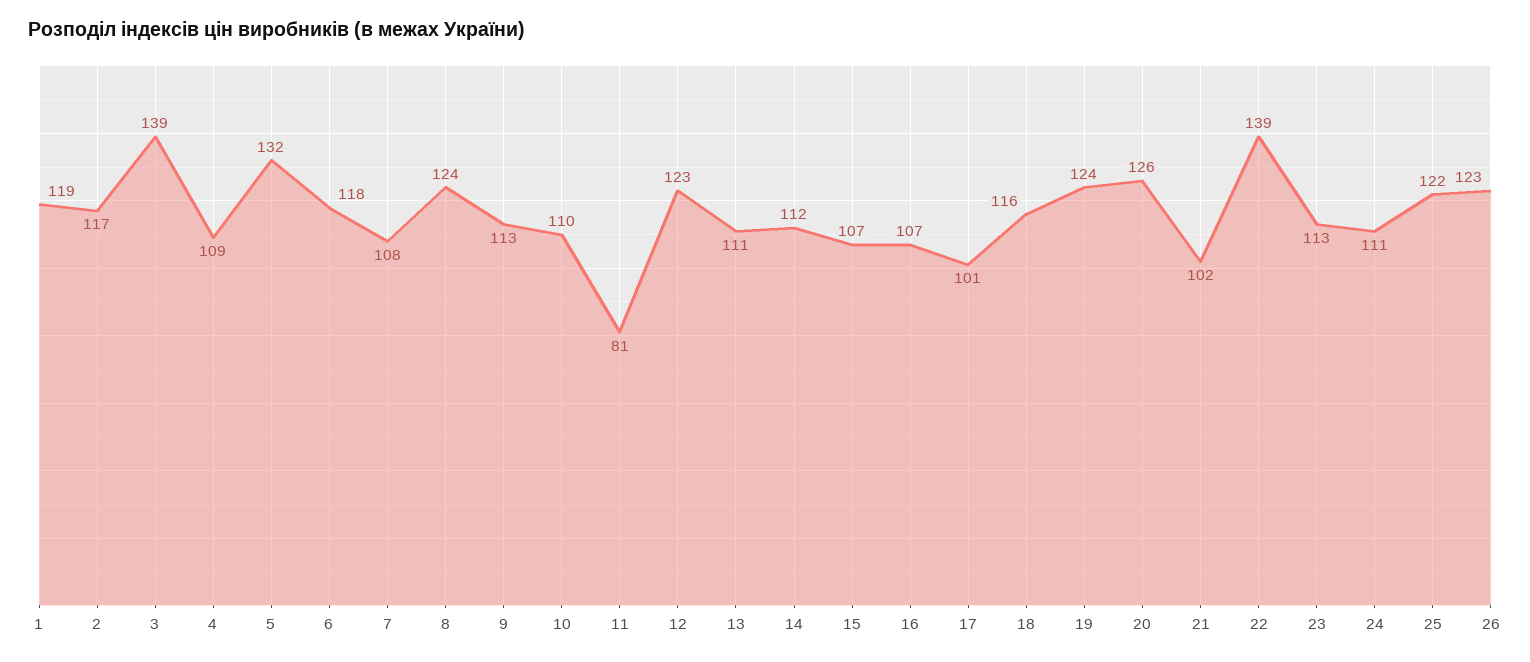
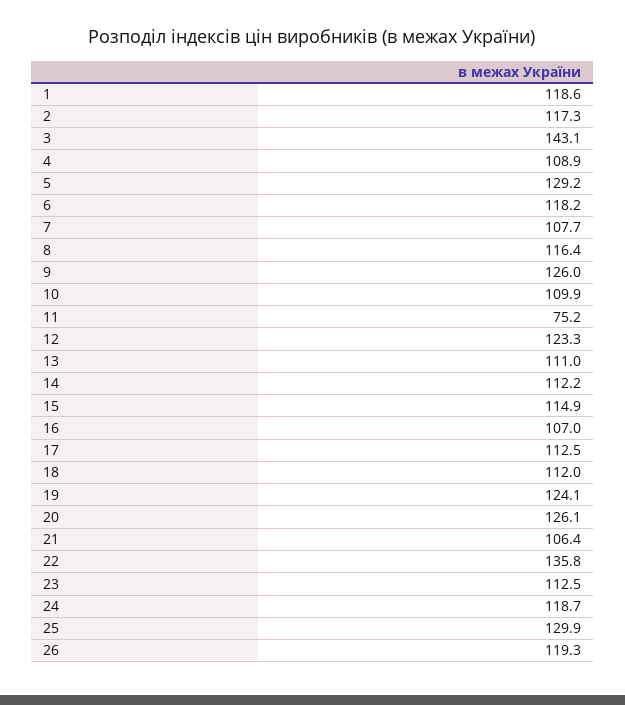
  {
    "1": 118.6,
    "2": 117.3,
-   "3": 139,
+   "3": 143.1,
    "4": 108.9,
-   "5": 132,
+   "5": 129.2,
    "6": 118.2,
    "7": 107.7,
-   "8": 124,
+   "8": 116.4,
-   "9": 113,
+   "9": 126,
    "10": 109.9,
-   "11": 81,
+   "11": 75.2,
    "12": 123.3,
    "13": 111,
    "14": 112.2,
-   "15": 107,
+   "15": 114.9,
    "16": 107,
-   "17": 101,
+   "17": 112.5,
-   "18": 116,
+   "18": 112,
    "19": 124.1,
    "20": 126.1,
-   "21": 102,
+   "21": 106.4,
-   "22": 139,
+   "22": 135.8,
    "23": 112.5,
-   "24": 111,
+   "24": 118.7,
-   "25": 122,
+   "25": 129.9,
-   "26": 123
+   "26": 119.3
  }

